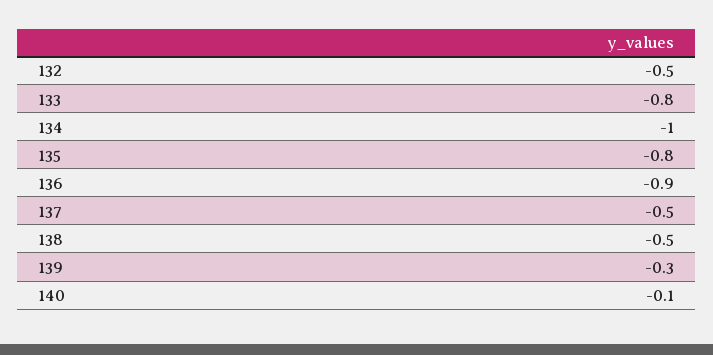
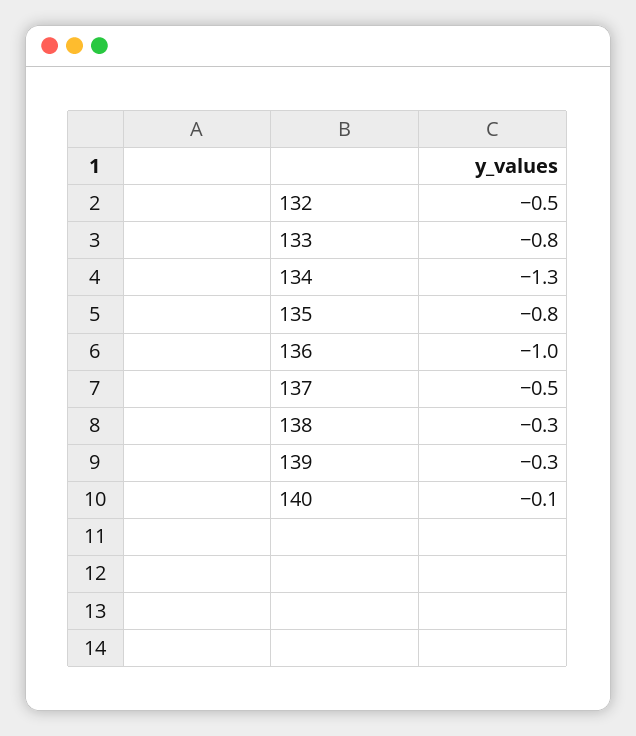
  {
    "132": -0.5,
    "133": -0.8,
-   "134": -1,
+   "134": -1.3,
    "135": -0.8,
-   "136": -0.9,
+   "136": -1,
    "137": -0.5,
-   "138": -0.5,
+   "138": -0.3,
    "139": -0.3,
    "140": -0.1
  }

